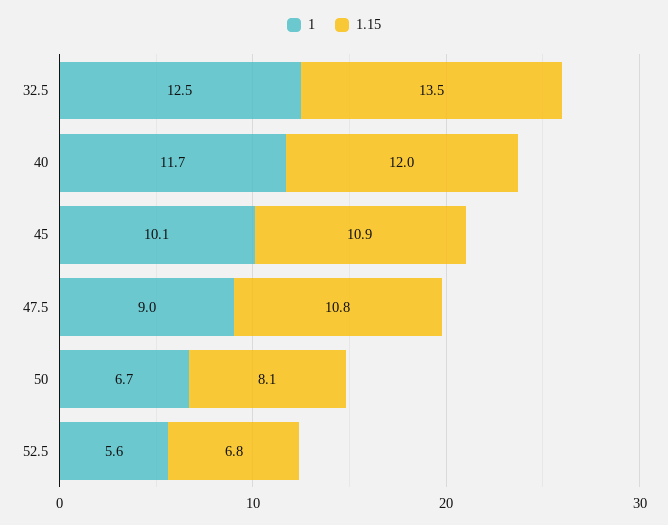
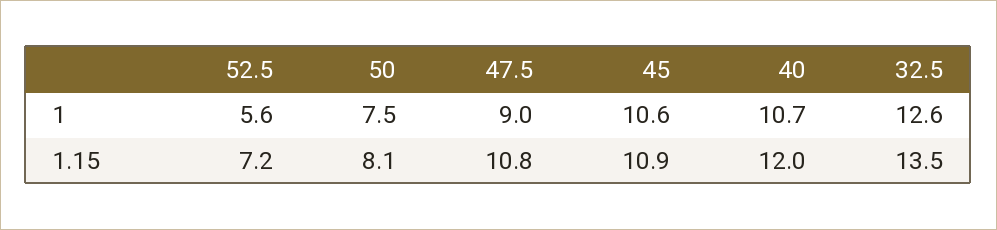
  {
    "1": {
-     "32.5": 12.5,
+     "32.5": 12.6,
-     "40": 11.7,
+     "40": 10.7,
-     "45": 10.1,
+     "45": 10.6,
      "47.5": 9,
-     "50": 6.7,
+     "50": 7.5,
      "52.5": 5.6
    },
    "1.15": {
      "32.5": 13.5,
      "40": 12,
      "45": 10.9,
      "47.5": 10.8,
      "50": 8.1,
-     "52.5": 6.8
+     "52.5": 7.2
    }
  }

